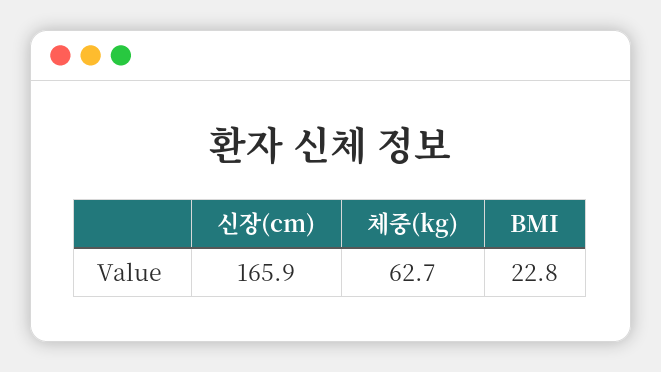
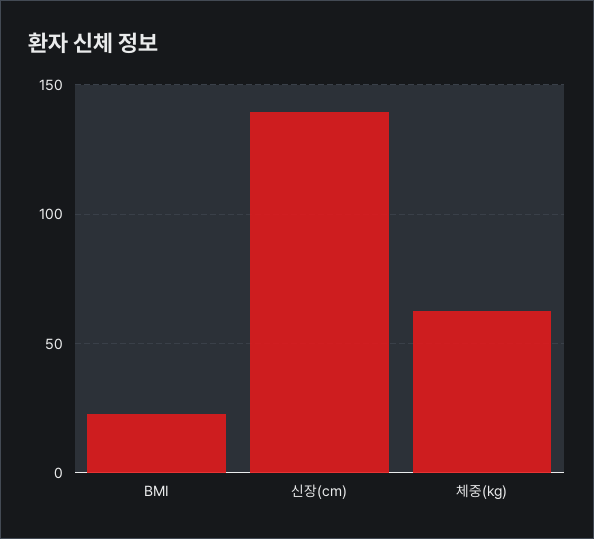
  {
-   "신장(cm)": 165.9,
+   "신장(cm)": 140,
    "체중(kg)": 62.7,
    "BMI": 22.8
  }

